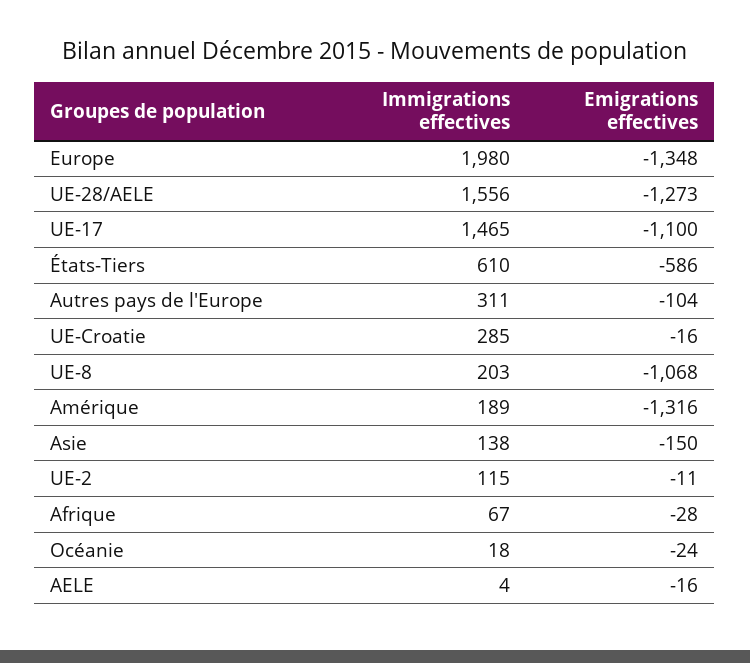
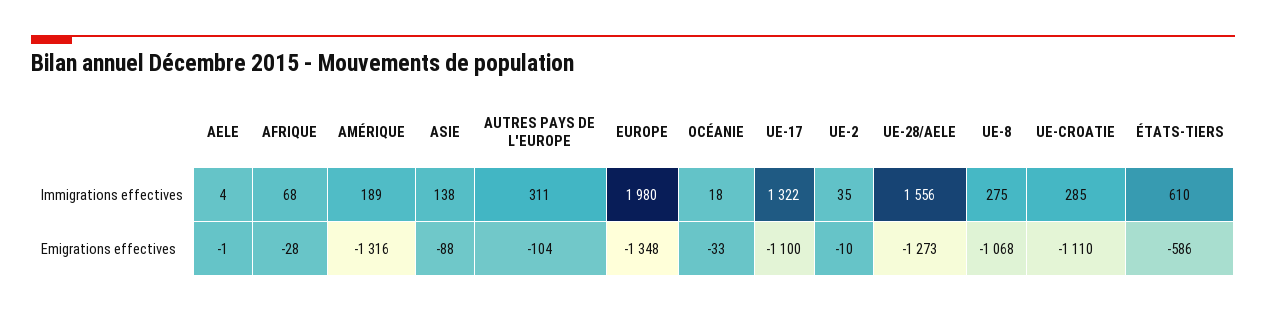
  {
    "Immigrations effectives": {
      "Europe": 1980,
      "UE-28/AELE": 1556,
-     "UE-17": 1465,
+     "UE-17": 1322,
      "États-Tiers": 610,
      "Autres pays de l'Europe": 311,
      "UE-Croatie": 285,
-     "UE-8": 203,
+     "UE-8": 275,
      "Amérique": 189,
      "Asie": 138,
-     "UE-2": 115,
+     "UE-2": 35,
-     "Afrique": 67,
+     "Afrique": 68,
      "Océanie": 18,
      "AELE": 4
    },
    "Emigrations effectives": {
      "Europe": -1348,
      "UE-28/AELE": -1273,
      "UE-17": -1100,
      "États-Tiers": -586,
      "Autres pays de l'Europe": -104,
-     "UE-Croatie": -16,
+     "UE-Croatie": -1110,
      "UE-8": -1068,
      "Amérique": -1316,
-     "Asie": -150,
+     "Asie": -88,
-     "UE-2": -11,
+     "UE-2": -10,
      "Afrique": -28,
-     "Océanie": -24,
+     "Océanie": -33,
-     "AELE": -16
+     "AELE": -1
    }
  }

